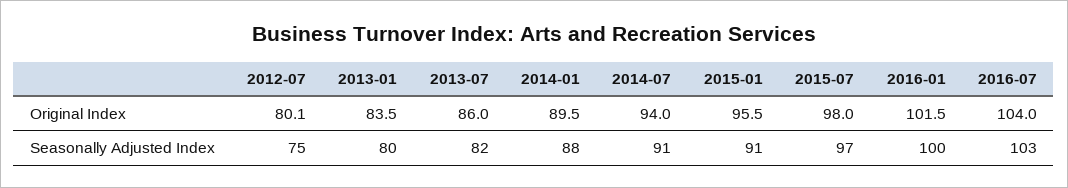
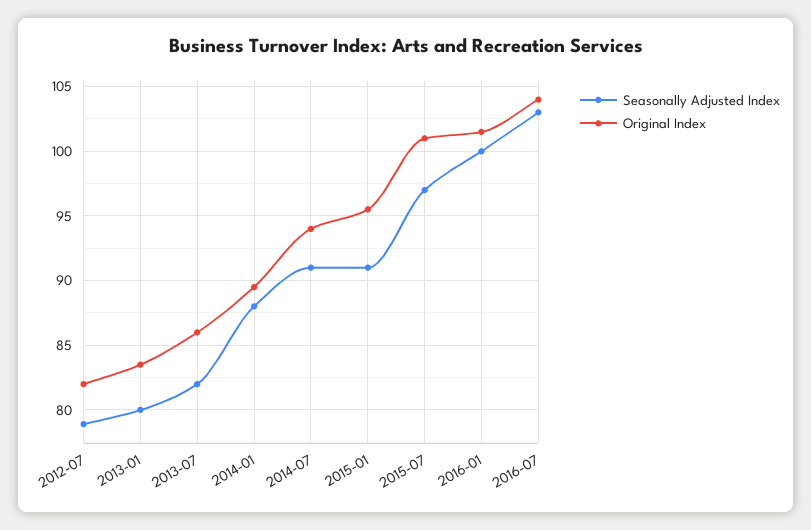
  {
    "Original Index": {
-     "2012-07": 80.1,
+     "2012-07": 82,
      "2013-01": 83.5,
      "2013-07": 86,
      "2014-01": 89.5,
      "2014-07": 94,
      "2015-01": 95.5,
-     "2015-07": 98,
+     "2015-07": 101,
      "2016-01": 101.5,
      "2016-07": 104
    },
    "Seasonally Adjusted Index": {
-     "2012-07": 75,
+     "2012-07": 79,
      "2013-01": 80,
      "2013-07": 82,
      "2014-01": 88,
      "2014-07": 91,
      "2015-01": 91,
      "2015-07": 97,
      "2016-01": 100,
      "2016-07": 103
    }
  }

